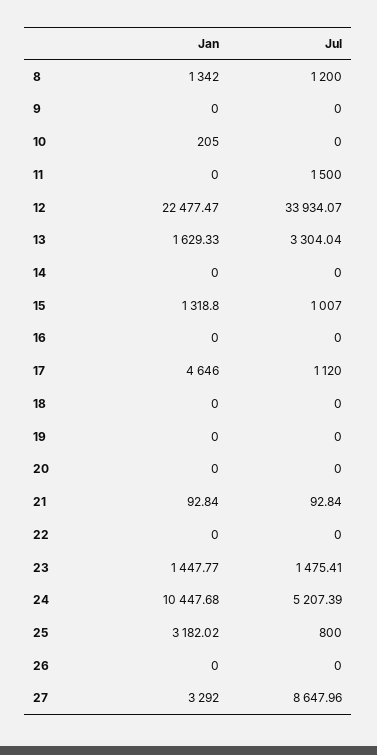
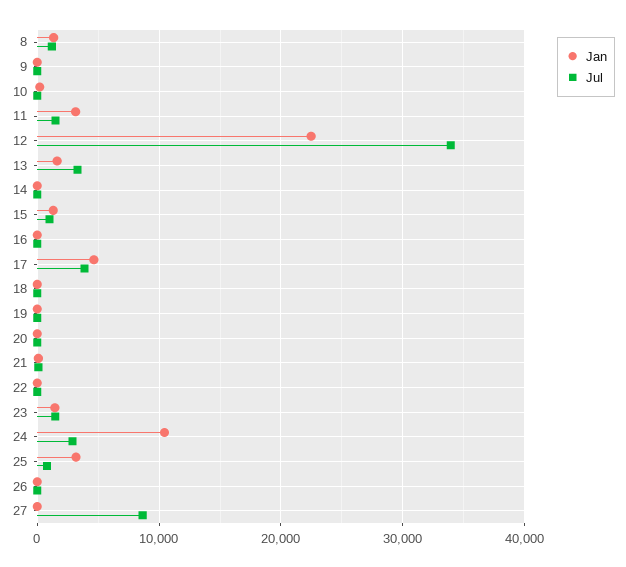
  {
    "Jan": {
      "8": 1342,
      "9": 0,
      "10": 205,
-     "11": 0,
+     "11": 3000,
      "12": 22477.47,
      "13": 1629.33,
      "14": 0,
      "15": 1318.8,
      "16": 0,
      "17": 4646,
      "18": 0,
      "19": 0,
      "20": 0,
      "21": 92.84,
      "22": 0,
      "23": 1447.77,
      "24": 10447.68,
      "25": 3182.02,
      "26": 0,
-     "27": 3292
+     "27": 0
    },
    "Jul": {
      "8": 1200,
      "9": 0,
      "10": 0,
      "11": 1500,
      "12": 33934.07,
      "13": 3304.04,
      "14": 0,
      "15": 1007,
      "16": 0,
-     "17": 1120,
+     "17": 4000,
      "18": 0,
      "19": 0,
      "20": 0,
      "21": 92.84,
      "22": 0,
      "23": 1475.41,
-     "24": 5207.39,
+     "24": 3000,
      "25": 800,
      "26": 0,
      "27": 8647.96
    }
  }

